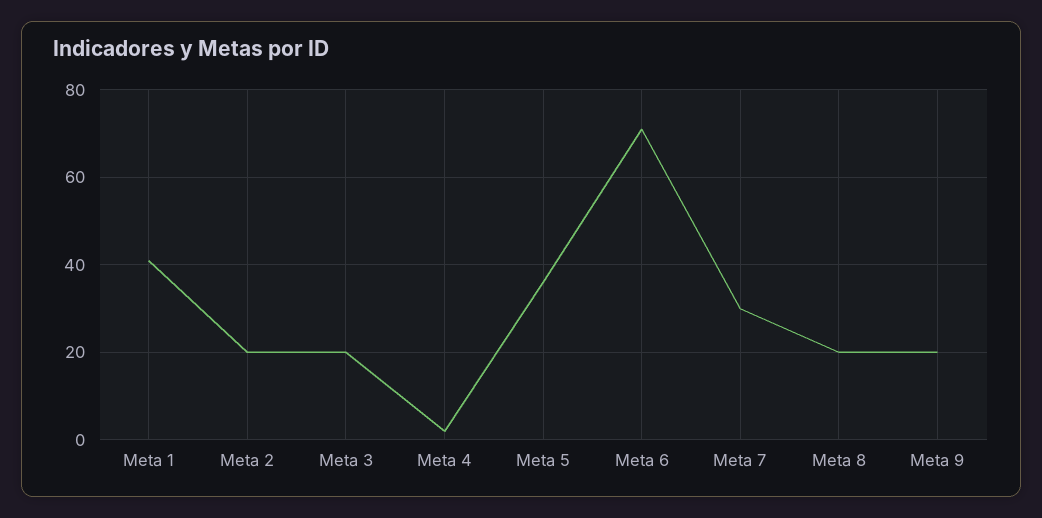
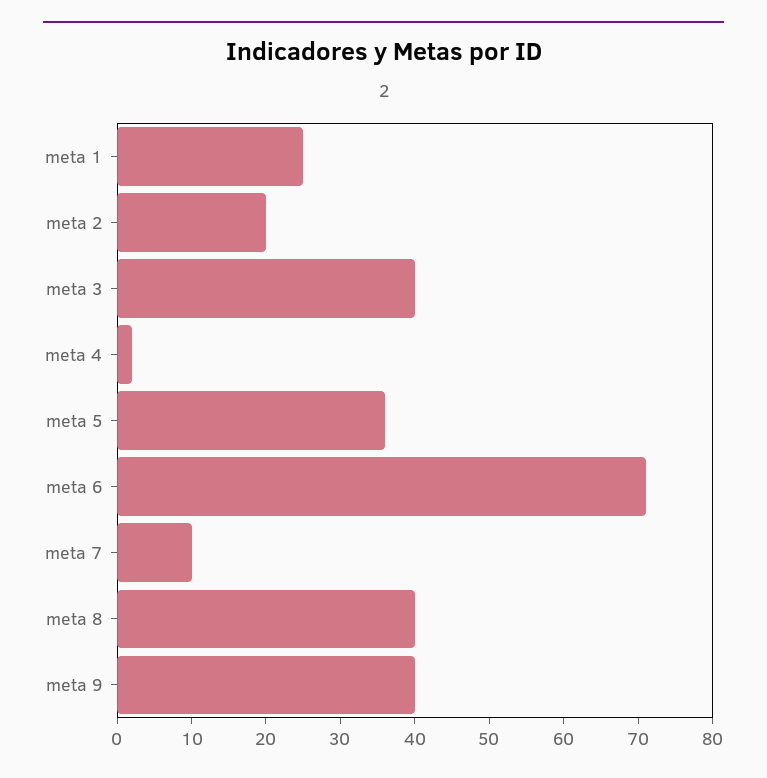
  {
-   "Meta 1": 40,
+   "Meta 1": 25,
    "Meta 2": 20,
-   "Meta 3": 20,
+   "Meta 3": 40,
    "Meta 4": 0,
    "Meta 5": 35,
    "Meta 6": 70,
-   "Meta 7": 30,
+   "Meta 7": 10,
-   "Meta 8": 20,
+   "Meta 8": 40,
-   "Meta 9": 20
+   "Meta 9": 40
  }

